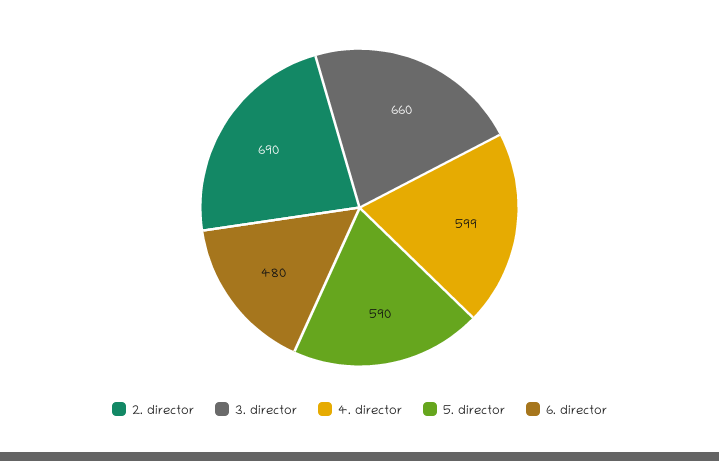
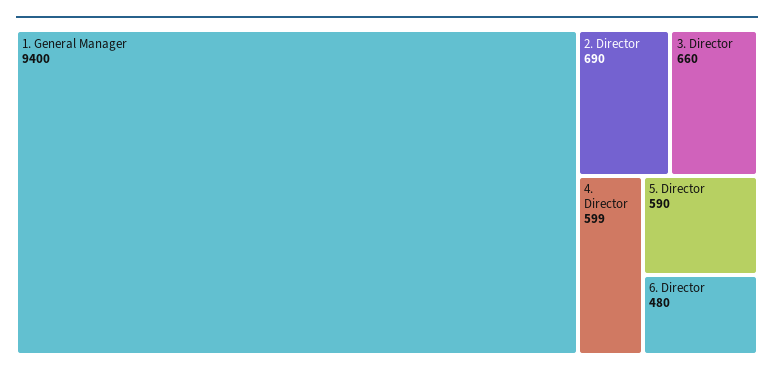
  {
    "2. director": 690,
    "3. director": 660,
    "4. director": 599,
    "5. director": 590,
-   "6. director": 480
+   "6. director": 480,
+   "1. General Manager": 9400
  }

